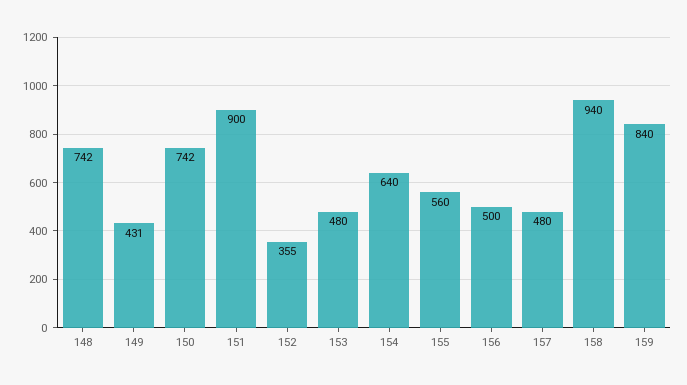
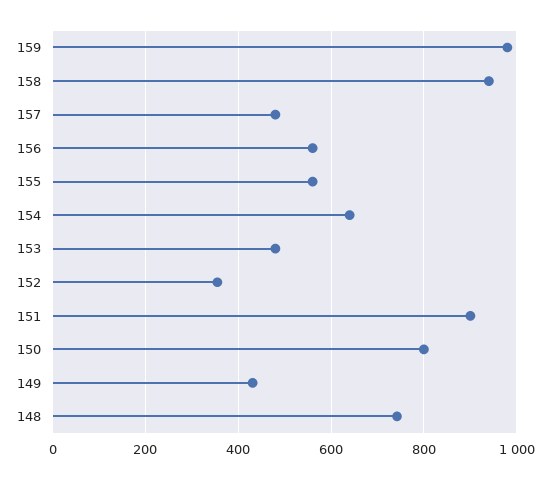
  {
    "148": 742,
    "149": 431,
-   "150": 742,
+   "150": 800,
    "151": 900,
    "152": 355,
    "153": 480,
    "154": 640,
    "155": 560,
-   "156": 500,
+   "156": 560,
    "157": 480,
    "158": 940,
-   "159": 840
+   "159": 980
  }

